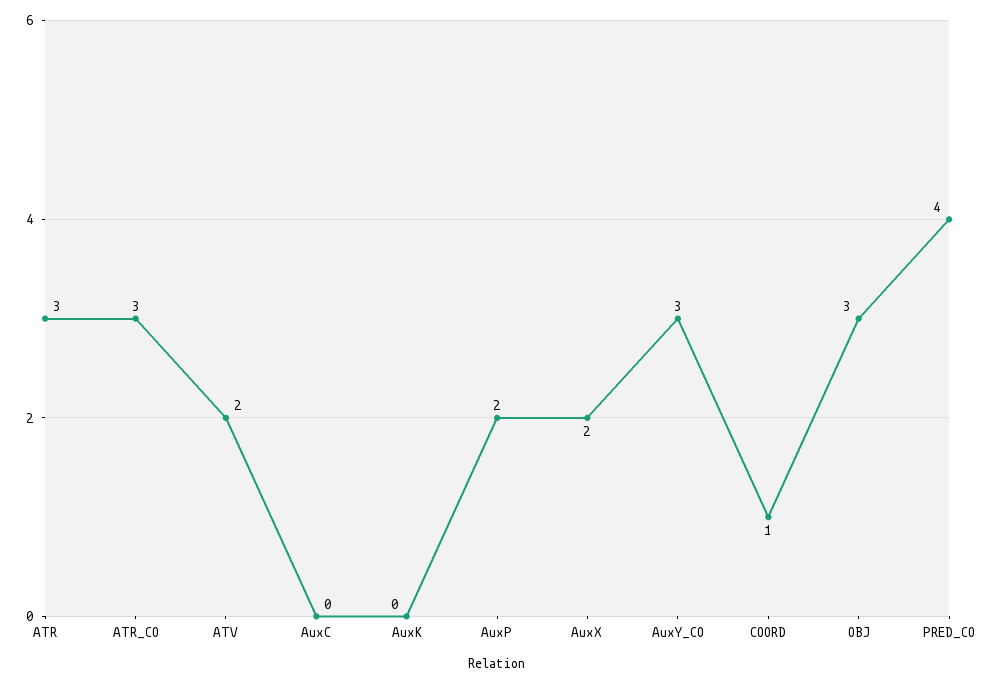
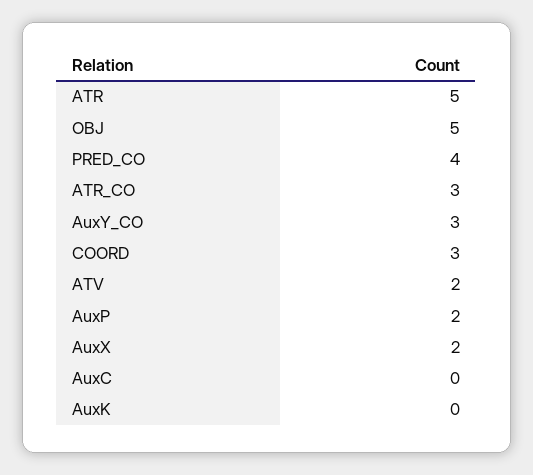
  {
-   "ATR": 3,
+   "ATR": 5,
    "ATR_CO": 3,
    "ATV": 2,
    "AuxC": 0,
    "AuxK": 0,
    "AuxP": 2,
    "AuxX": 2,
    "AuxY_CO": 3,
-   "COORD": 1,
+   "COORD": 3,
-   "OBJ": 3,
+   "OBJ": 5,
    "PRED_CO": 4
  }

